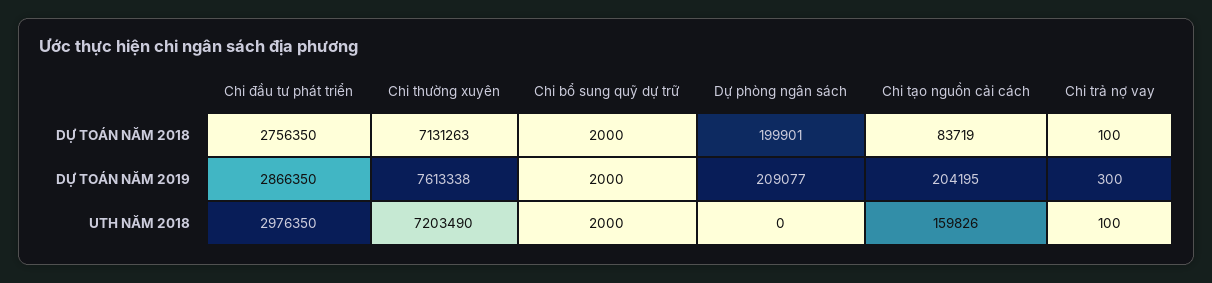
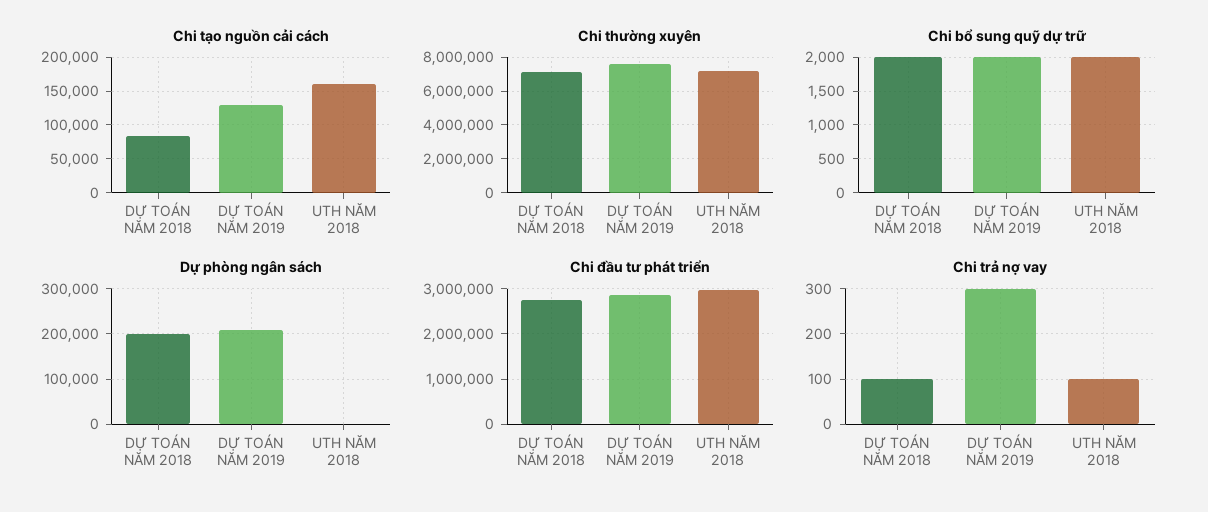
  {
    "Chi đầu tư phát triển": {
      "DỰ TOÁN NĂM 2018": 2756350,
      "DỰ TOÁN NĂM 2019": 2866350,
      "UTH NĂM 2018": 2976350
    },
    "Chi thường xuyên": {
      "DỰ TOÁN NĂM 2018": 7131263,
      "DỰ TOÁN NĂM 2019": 7613338,
      "UTH NĂM 2018": 7203490
    },
    "Chi bổ sung quỹ dự trữ": {
      "DỰ TOÁN NĂM 2018": 2000,
      "DỰ TOÁN NĂM 2019": 2000,
      "UTH NĂM 2018": 2000
    },
    "Dự phòng ngân sách": {
      "DỰ TOÁN NĂM 2018": 199901,
      "DỰ TOÁN NĂM 2019": 209077,
      "UTH NĂM 2018": 0
    },
    "Chi tạo nguồn cải cách": {
      "DỰ TOÁN NĂM 2018": 83719,
-     "DỰ TOÁN NĂM 2019": 204195,
+     "DỰ TOÁN NĂM 2019": 130000,
      "UTH NĂM 2018": 159826
    },
    "Chi trả nợ vay": {
      "DỰ TOÁN NĂM 2018": 100,
      "DỰ TOÁN NĂM 2019": 300,
      "UTH NĂM 2018": 100
    }
  }

